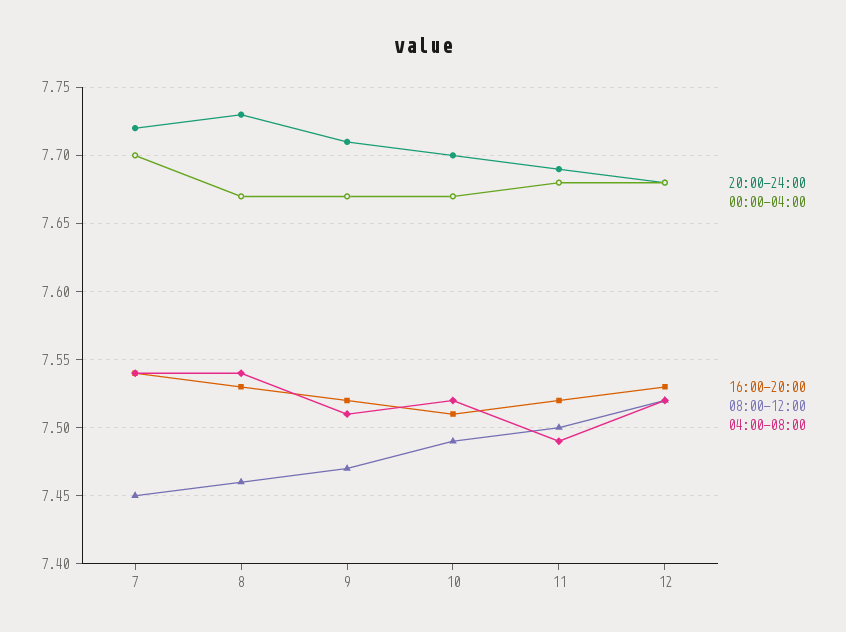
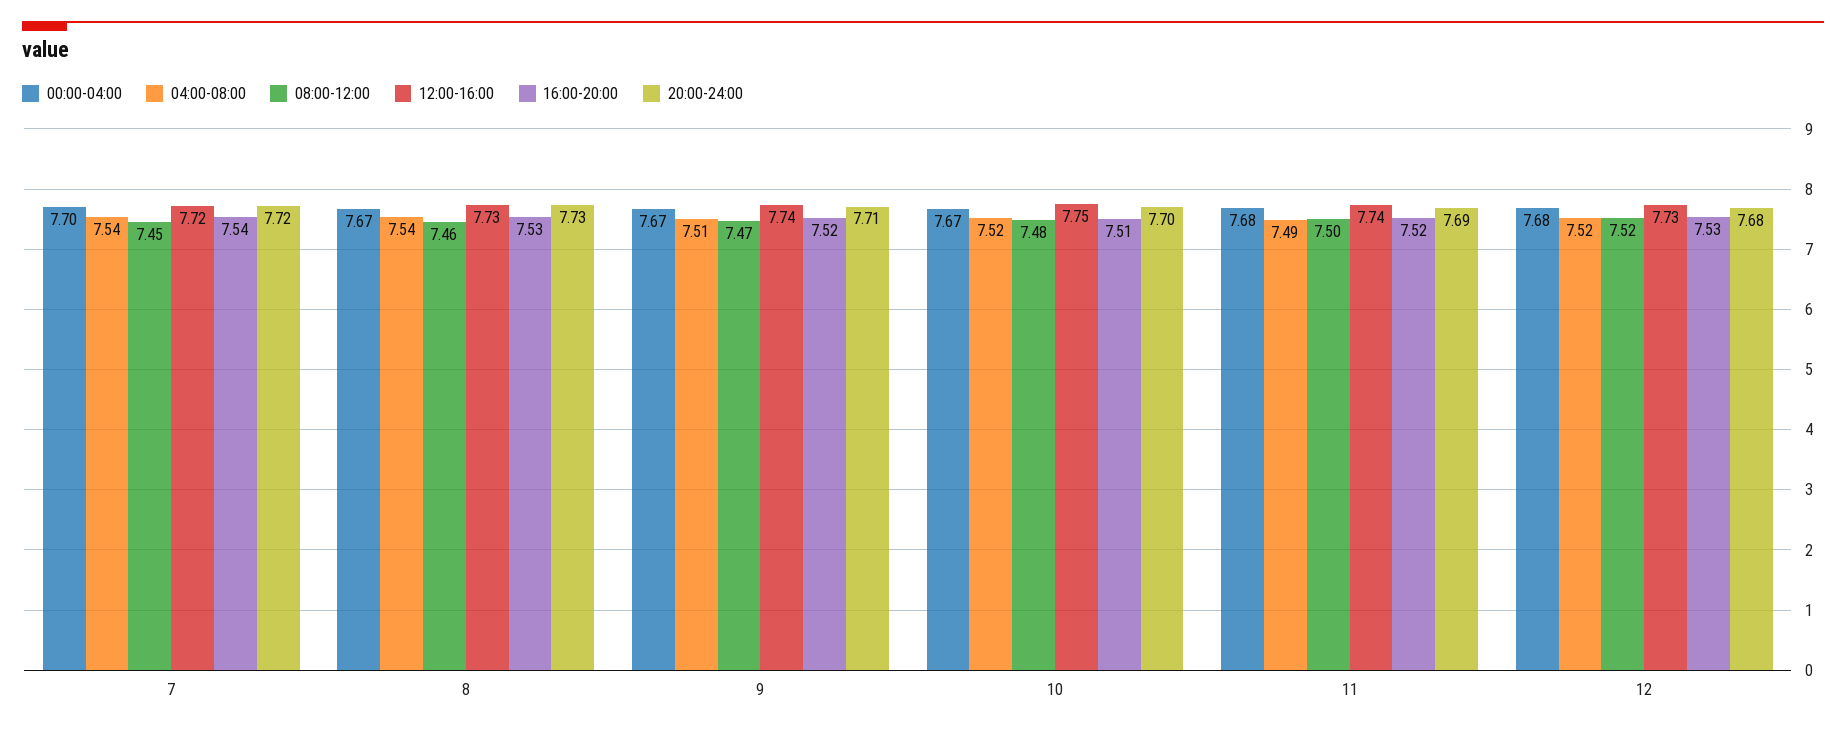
  {
    "20:00-24:00": {
      "7": 7.72,
      "8": 7.73,
      "9": 7.71,
      "10": 7.7,
      "11": 7.69,
      "12": 7.68
    },
    "00:00-04:00": {
      "7": 7.7,
      "8": 7.67,
      "9": 7.67,
      "10": 7.67,
      "11": 7.68,
      "12": 7.68
    },
    "16:00-20:00": {
      "7": 7.54,
      "8": 7.53,
      "9": 7.52,
      "10": 7.51,
      "11": 7.52,
      "12": 7.53
    },
    "08:00-12:00": {
      "7": 7.45,
      "8": 7.46,
      "9": 7.47,
-     "10": 7.49,
+     "10": 7.48,
      "11": 7.5,
      "12": 7.52
    },
    "04:00-08:00": {
      "7": 7.54,
      "8": 7.54,
      "9": 7.51,
      "10": 7.52,
      "11": 7.49,
      "12": 7.52
-   }
+   },
+   "12:00-16:00": {
+     "7": 7.72,
+     "8": 7.73,
+     "9": 7.74,
+     "10": 7.75,
+     "11": 7.74,
+     "12": 7.73
+   }
  }

